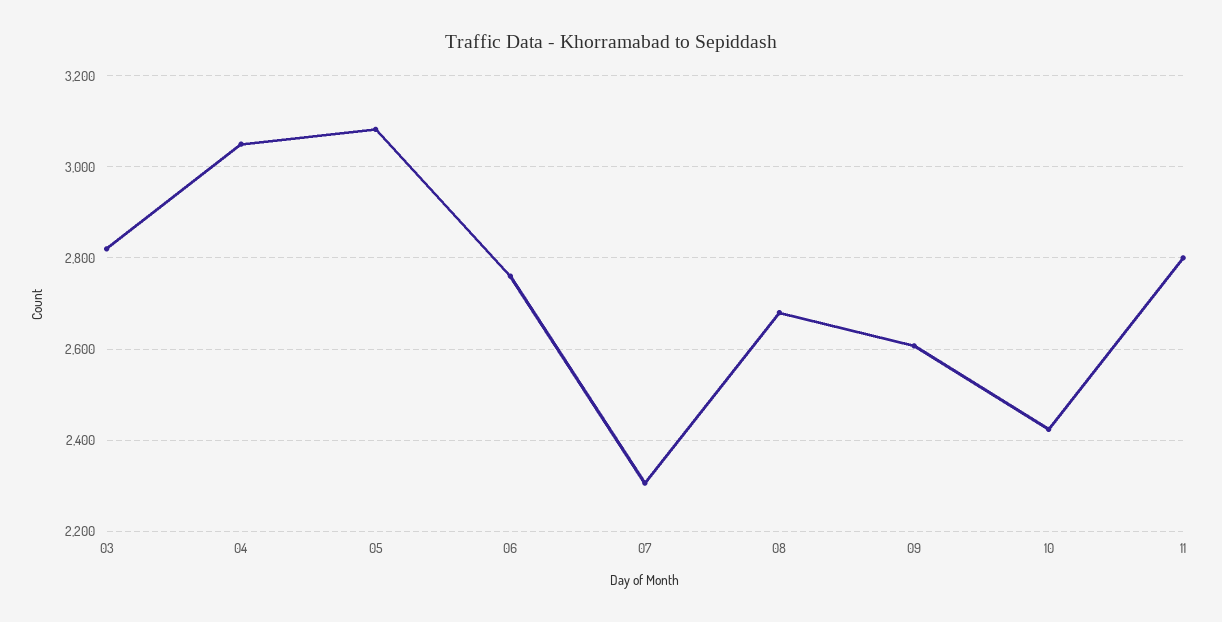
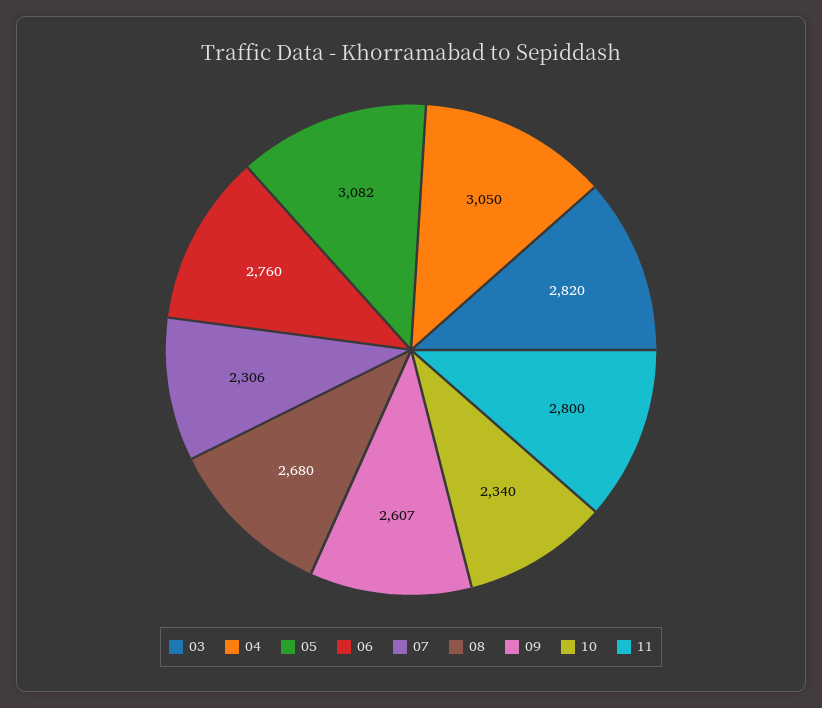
  {
    "03": 2820,
    "04": 3050,
    "05": 3082,
    "06": 2760,
    "07": 2306,
    "08": 2680,
    "09": 2607,
-   "10": 2420,
+   "10": 2340,
    "11": 2800
  }

